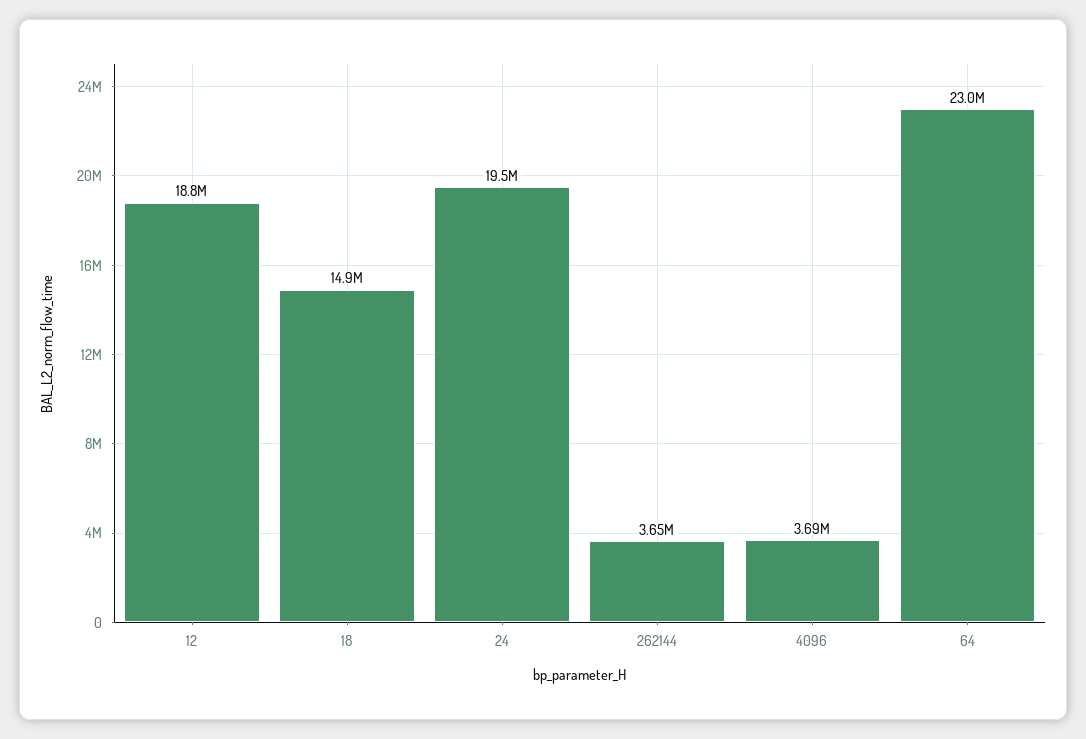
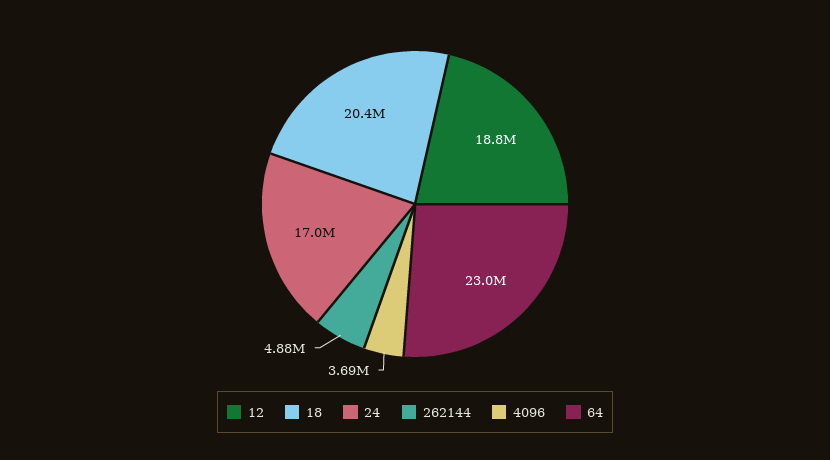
  {
    "12": 18800000,
-   "18": 14900000,
+   "18": 20400000,
-   "24": 19500000,
+   "24": 17000000,
-   "262144": 3650000,
+   "262144": 4880000,
    "4096": 3690000,
    "64": 23000000
  }

